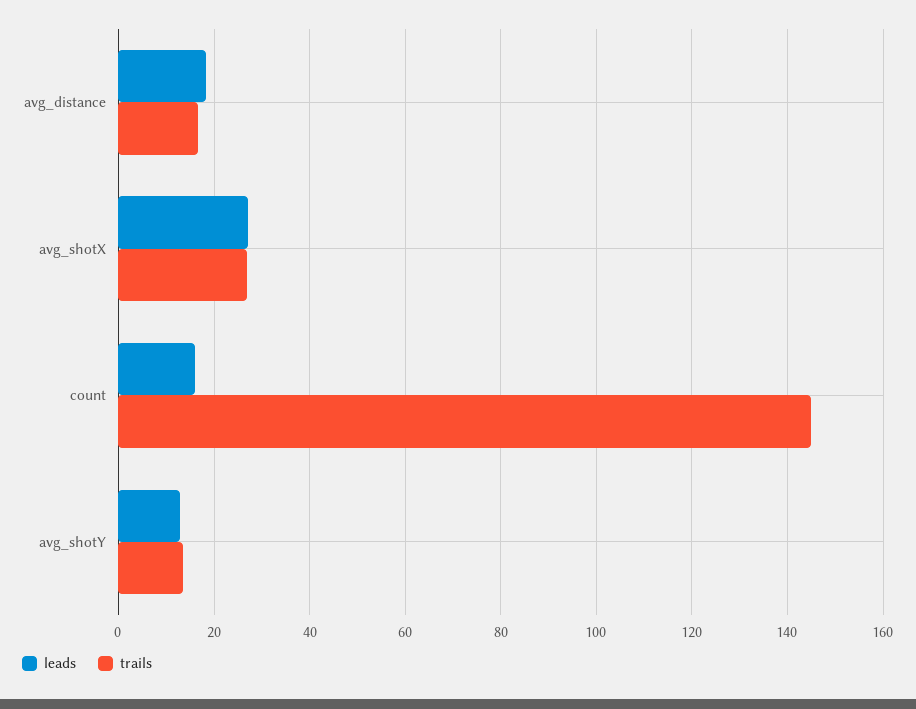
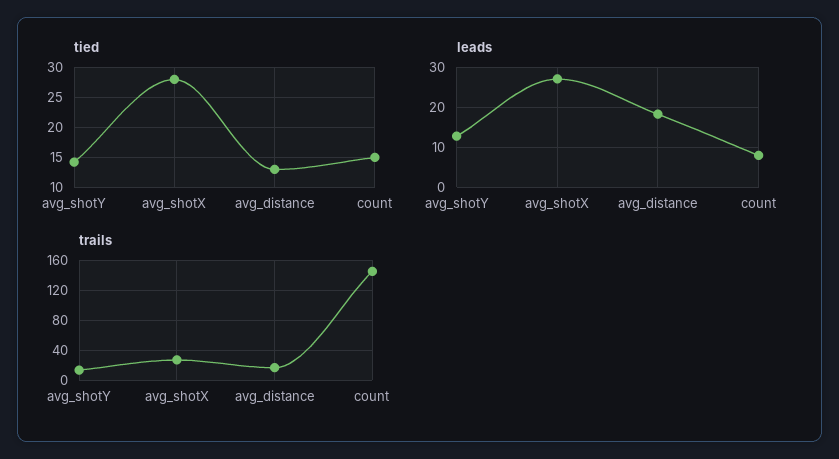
  {
    "leads": {
      "avg_distance": 18,
      "avg_shotX": 28,
-     "count": 16,
+     "count": 8,
      "avg_shotY": 12
    },
    "trails": {
      "avg_distance": 16,
      "avg_shotX": 26,
      "count": 146,
      "avg_shotY": 14
-   }
+   },
+   "tied": {
+     "avg_shotY": 14,
+     "avg_shotX": 28,
+     "avg_distance": 13,
+     "count": 15
+   }
  }

